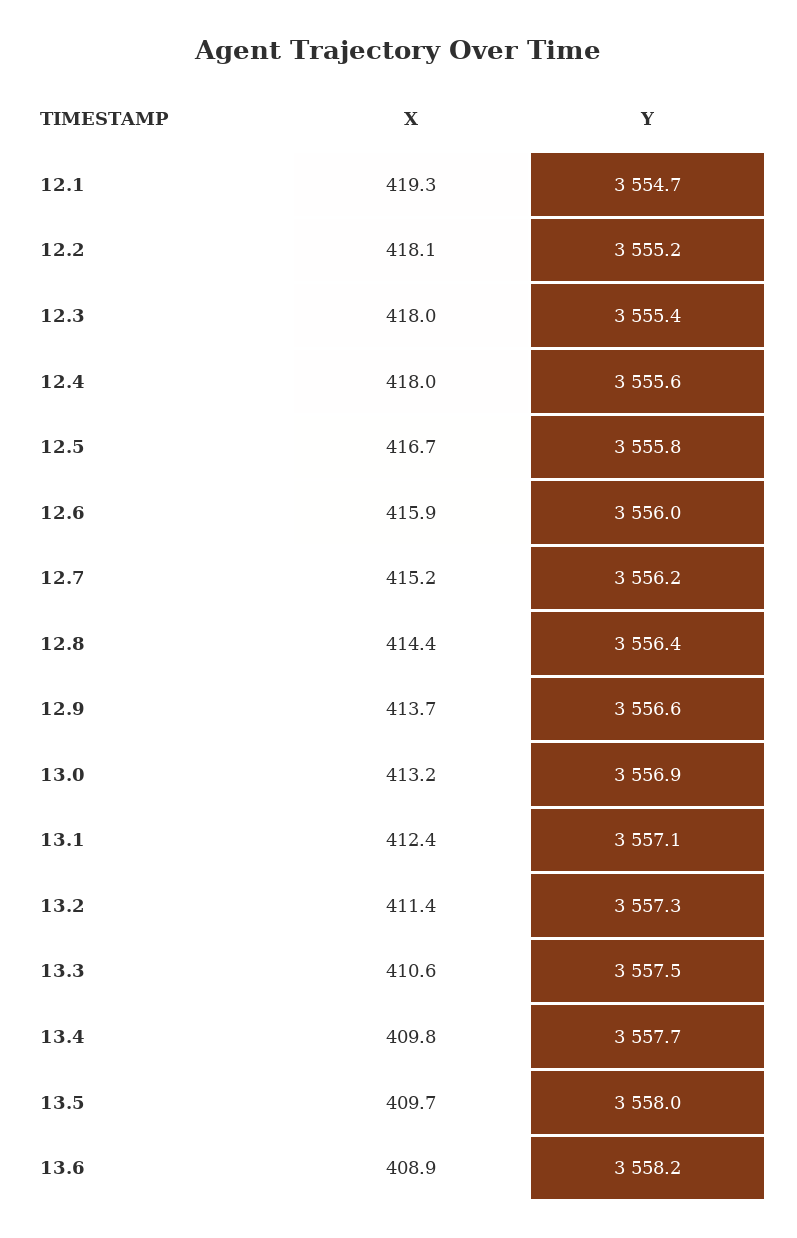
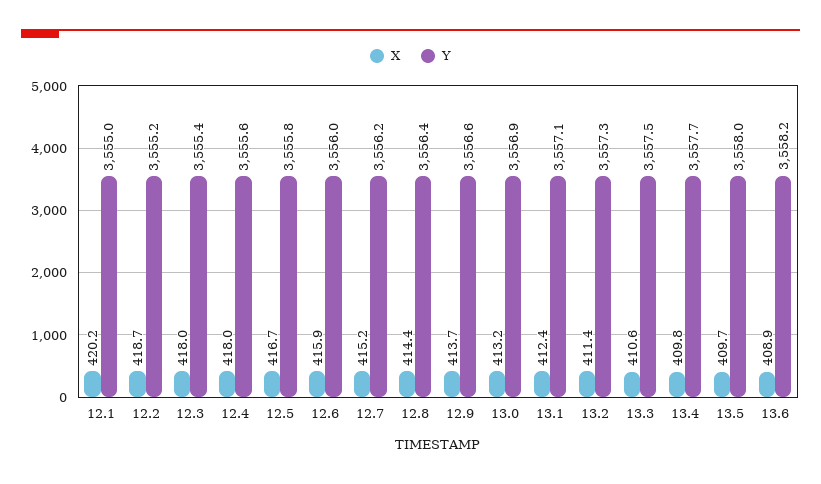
  {
    "X": {
-     "12.1": 419.3,
+     "12.1": 420.2,
-     "12.2": 418.1,
+     "12.2": 418.7,
      "12.3": 418,
      "12.4": 418,
      "12.5": 416.7,
      "12.6": 415.9,
      "12.7": 415.2,
      "12.8": 414.4,
      "12.9": 413.7,
      "13.0": 413.2,
      "13.1": 412.4,
      "13.2": 411.4,
      "13.3": 410.6,
      "13.4": 409.8,
      "13.5": 409.7,
      "13.6": 408.9
    },
    "Y": {
-     "12.1": 3554.7,
+     "12.1": 3555,
      "12.2": 3555.2,
      "12.3": 3555.4,
      "12.4": 3555.6,
      "12.5": 3555.8,
      "12.6": 3556,
      "12.7": 3556.2,
      "12.8": 3556.4,
      "12.9": 3556.6,
      "13.0": 3556.9,
      "13.1": 3557.1,
      "13.2": 3557.3,
      "13.3": 3557.5,
      "13.4": 3557.7,
      "13.5": 3558,
      "13.6": 3558.2
    }
  }

